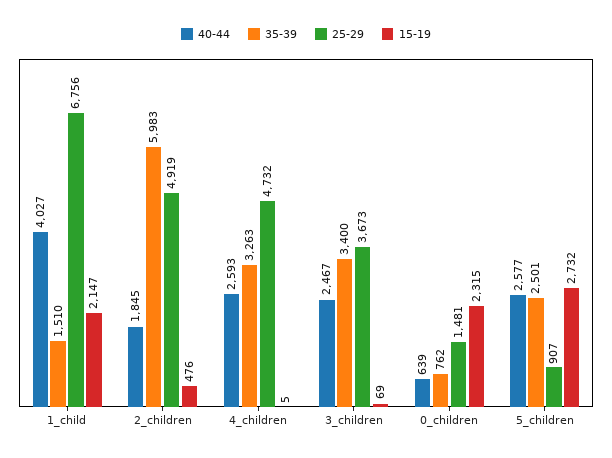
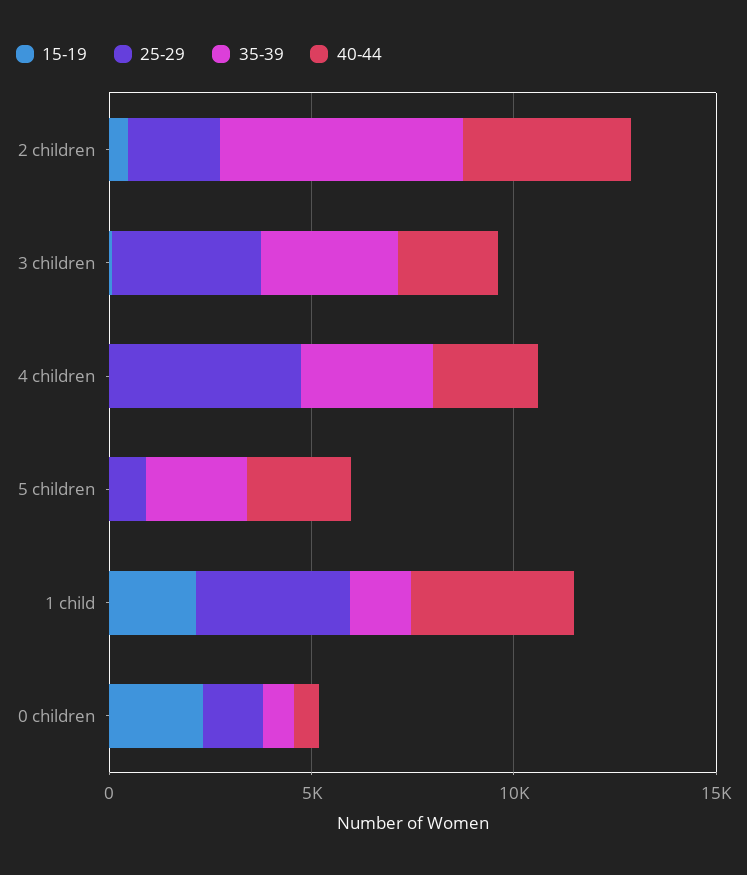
  {
    "40-44": {
      "1_child": 4027,
-     "2_children": 1845,
+     "2_children": 4000,
      "4_children": 2593,
      "3_children": 2467,
      "0_children": 639,
      "5_children": 2577
    },
    "35-39": {
      "1_child": 1510,
      "2_children": 5983,
      "4_children": 3263,
      "3_children": 3400,
      "0_children": 762,
      "5_children": 2501
    },
    "25-29": {
-     "1_child": 6756,
+     "1_child": 4000,
-     "2_children": 4919,
+     "2_children": 2000,
      "4_children": 4732,
      "3_children": 3673,
      "0_children": 1481,
      "5_children": 907
    },
    "15-19": {
      "1_child": 2147,
      "2_children": 476,
      "4_children": 5,
      "3_children": 69,
      "0_children": 2315,
-     "5_children": 2732
+     "5_children": 0
    }
  }

